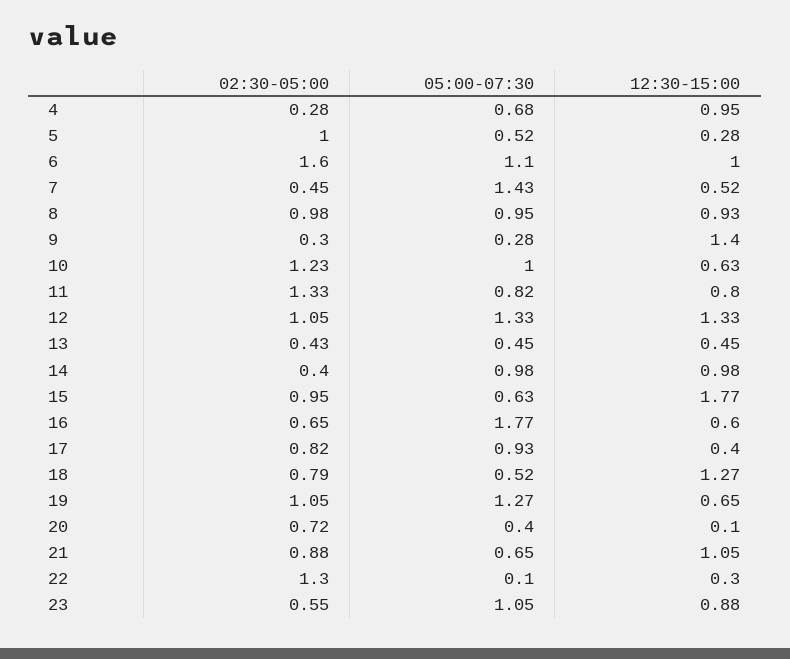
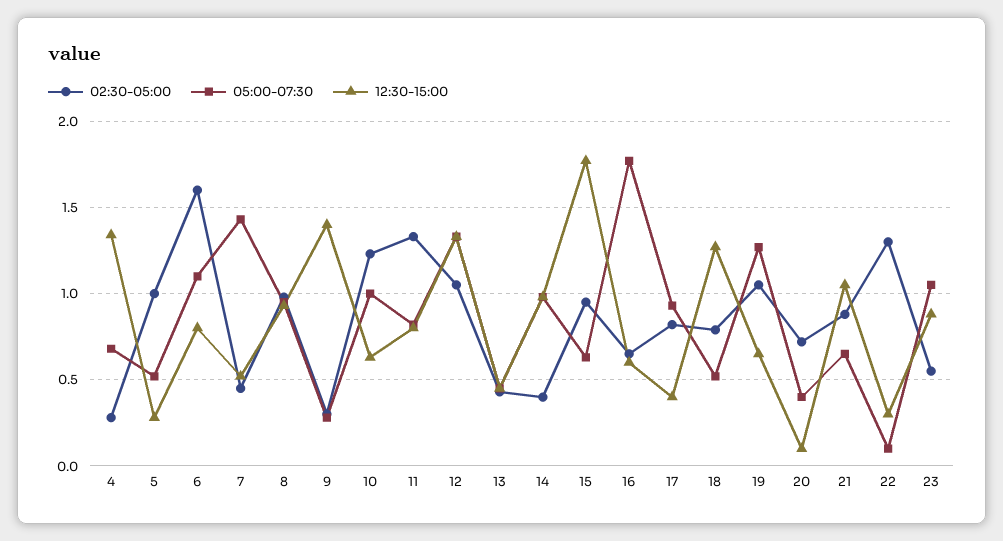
  {
    "02:30-05:00": {
      "4": 0.28,
      "5": 1,
      "6": 1.6,
      "7": 0.45,
      "8": 0.98,
      "9": 0.3,
      "10": 1.23,
      "11": 1.33,
      "12": 1.05,
      "13": 0.43,
      "14": 0.4,
      "15": 0.95,
      "16": 0.65,
      "17": 0.82,
      "18": 0.79,
      "19": 1.05,
      "20": 0.72,
      "21": 0.88,
      "22": 1.3,
      "23": 0.55
    },
    "05:00-07:30": {
      "4": 0.68,
      "5": 0.52,
      "6": 1.1,
      "7": 1.43,
      "8": 0.95,
      "9": 0.28,
      "10": 1,
      "11": 0.82,
      "12": 1.33,
      "13": 0.45,
      "14": 0.98,
      "15": 0.63,
      "16": 1.77,
      "17": 0.93,
      "18": 0.52,
      "19": 1.27,
      "20": 0.4,
      "21": 0.65,
      "22": 0.1,
      "23": 1.05
    },
    "12:30-15:00": {
-     "4": 0.95,
+     "4": 1.35,
      "5": 0.28,
-     "6": 1,
+     "6": 0.8,
      "7": 0.52,
      "8": 0.93,
      "9": 1.4,
      "10": 0.63,
      "11": 0.8,
      "12": 1.33,
      "13": 0.45,
      "14": 0.98,
      "15": 1.77,
      "16": 0.6,
      "17": 0.4,
      "18": 1.27,
      "19": 0.65,
      "20": 0.1,
      "21": 1.05,
      "22": 0.3,
      "23": 0.88
    }
  }

